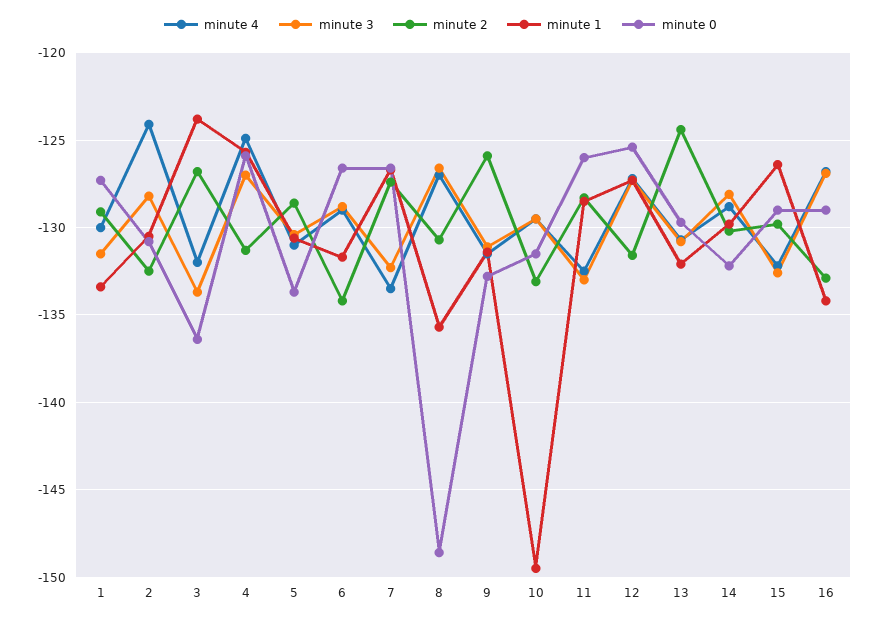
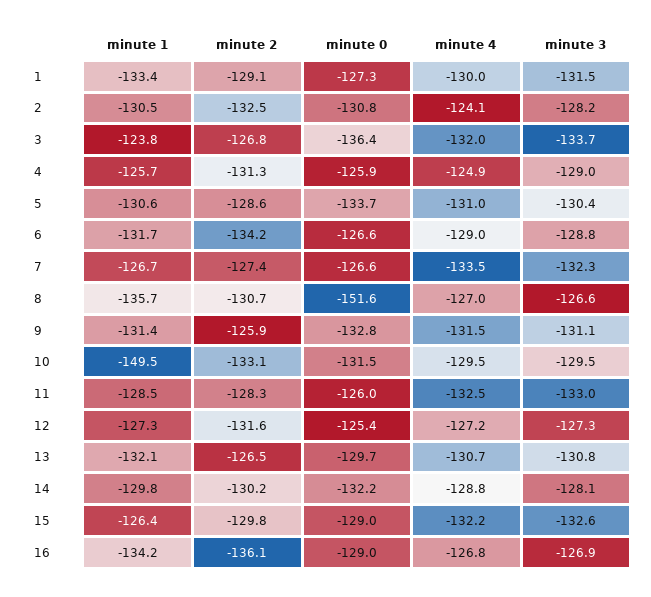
  {
    "minute 4": {
      "1": -130,
      "2": -124.1,
      "3": -132,
      "4": -124.9,
      "5": -131,
      "6": -129,
      "7": -133.5,
      "8": -127,
      "9": -131.5,
      "10": -129.5,
      "11": -132.5,
      "12": -127.2,
      "13": -130.7,
      "14": -128.8,
      "15": -132.2,
      "16": -126.8
    },
    "minute 3": {
      "1": -131.5,
      "2": -128.2,
      "3": -133.7,
-     "4": -127,
+     "4": -129,
      "5": -130.4,
      "6": -128.8,
      "7": -132.3,
      "8": -126.6,
      "9": -131.1,
      "10": -129.5,
      "11": -133,
      "12": -127.3,
      "13": -130.8,
      "14": -128.1,
      "15": -132.6,
      "16": -126.9
    },
    "minute 2": {
      "1": -129.1,
      "2": -132.5,
      "3": -126.8,
      "4": -131.3,
      "5": -128.6,
      "6": -134.2,
      "7": -127.4,
      "8": -130.7,
      "9": -125.9,
      "10": -133.1,
      "11": -128.3,
      "12": -131.6,
-     "13": -124.5,
+     "13": -126.5,
      "14": -130.2,
      "15": -129.8,
-     "16": -133
+     "16": -136.1
    },
    "minute 1": {
      "1": -133.4,
      "2": -130.5,
      "3": -123.8,
      "4": -125.7,
      "5": -130.6,
      "6": -131.7,
      "7": -126.7,
      "8": -135.7,
      "9": -131.4,
      "10": -149.5,
      "11": -128.5,
      "12": -127.3,
      "13": -132.1,
      "14": -129.8,
      "15": -126.4,
      "16": -134.2
    },
    "minute 0": {
      "1": -127.3,
      "2": -130.8,
      "3": -136.4,
      "4": -125.9,
      "5": -133.7,
      "6": -126.6,
      "7": -126.6,
-     "8": -148.5,
+     "8": -151.6,
      "9": -132.8,
      "10": -131.5,
      "11": -126,
      "12": -125.4,
      "13": -129.7,
      "14": -132.2,
      "15": -129,
      "16": -129
    }
  }

